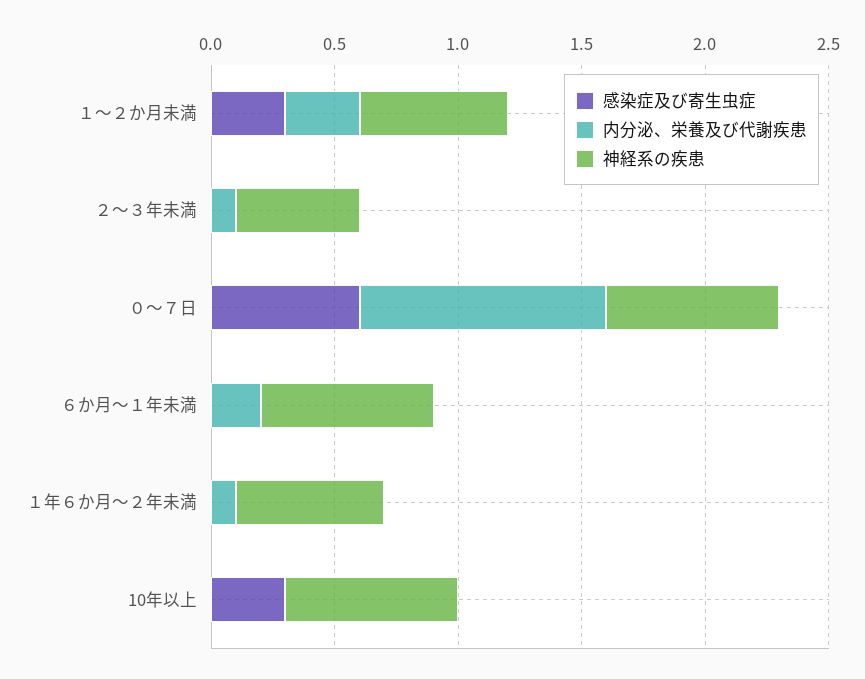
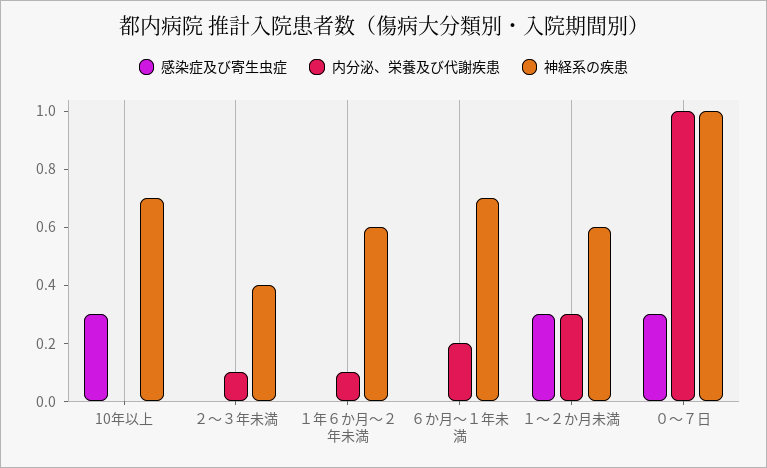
  {
    "感染症及び寄生虫症": {
      "１～２か月未満": 0.3,
      "２～３年未満": 0,
-     "０～７日": 0.6,
+     "０～７日": 0.3,
      "６か月～１年未満": 0,
      "１年６か月～２年未満": 0,
      "10年以上": 0.3
    },
    "内分泌、栄養及び代謝疾患": {
      "１～２か月未満": 0.3,
      "２～３年未満": 0.1,
      "０～７日": 1,
      "６か月～１年未満": 0.2,
      "１年６か月～２年未満": 0.1,
      "10年以上": 0
    },
    "神経系の疾患": {
      "１～２か月未満": 0.6,
-     "２～３年未満": 0.5,
+     "２～３年未満": 0.4,
-     "０～７日": 0.7,
+     "０～７日": 1,
      "６か月～１年未満": 0.7,
      "１年６か月～２年未満": 0.6,
      "10年以上": 0.7
    }
  }

